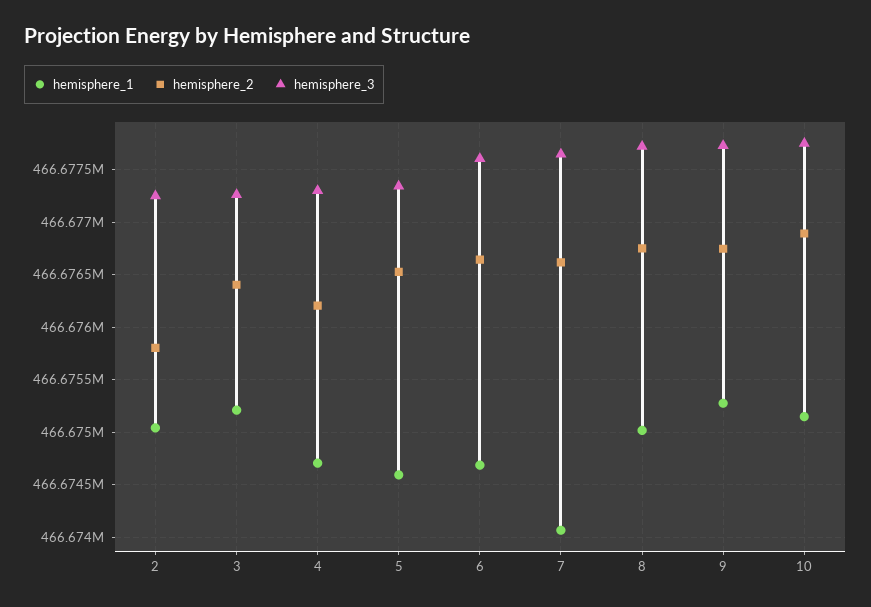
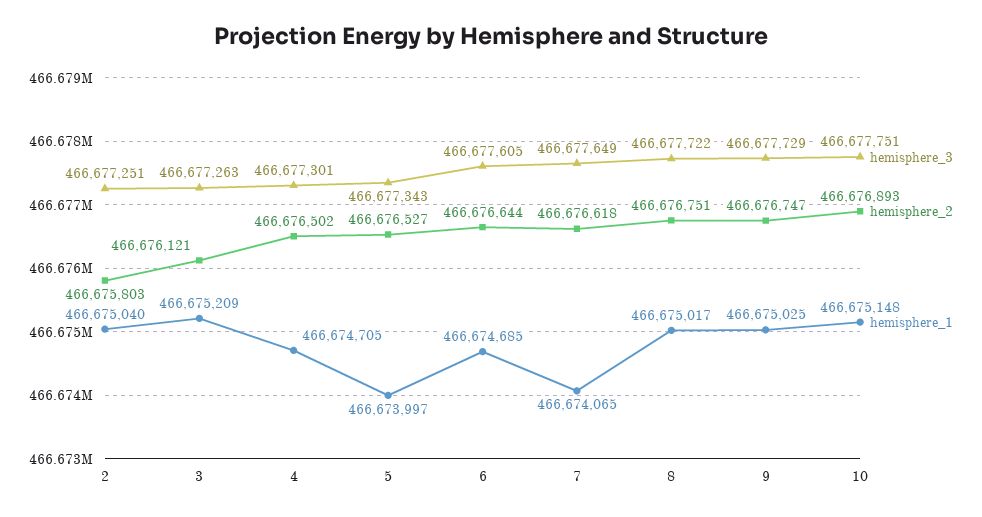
  {
    "hemisphere_1": {
      "2": 466675040,
      "3": 466675209,
      "4": 466674705,
-     "5": 466674600,
+     "5": 466673997,
      "6": 466674685,
      "7": 466674065,
      "8": 466675017,
-     "9": 466675300,
+     "9": 466675025,
      "10": 466675148
    },
    "hemisphere_2": {
      "2": 466675803,
-     "3": 466676400,
+     "3": 466676121,
-     "4": 466676200,
+     "4": 466676502,
      "5": 466676527,
      "6": 466676644,
      "7": 466676618,
      "8": 466676751,
      "9": 466676747,
      "10": 466676893
    },
    "hemisphere_3": {
      "2": 466677251,
      "3": 466677263,
      "4": 466677301,
      "5": 466677343,
      "6": 466677605,
      "7": 466677649,
      "8": 466677722,
      "9": 466677729,
      "10": 466677751
    }
  }

